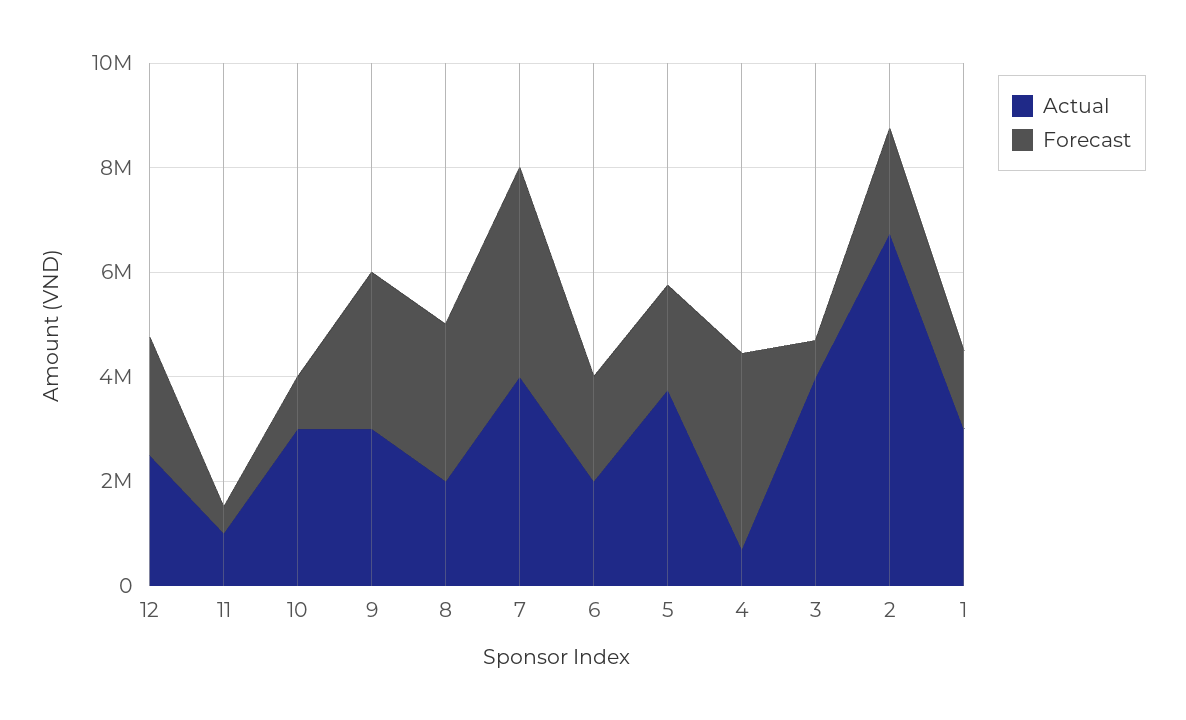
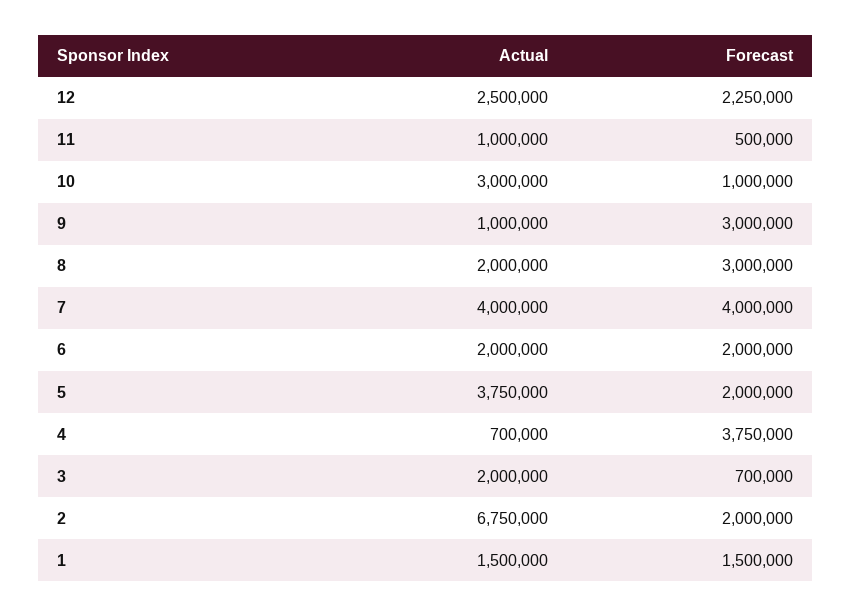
  {
    "Actual": {
      "12": 2500000,
      "11": 1000000,
      "10": 3000000,
-     "9": 3000000,
+     "9": 1000000,
      "8": 2000000,
      "7": 4000000,
      "6": 2000000,
      "5": 3750000,
      "4": 700000,
-     "3": 4000000,
+     "3": 2000000,
      "2": 6750000,
-     "1": 3000000
+     "1": 1500000
    },
    "Forecast": {
      "12": 2250000,
      "11": 500000,
      "10": 1000000,
      "9": 3000000,
      "8": 3000000,
      "7": 4000000,
      "6": 2000000,
      "5": 2000000,
      "4": 3750000,
      "3": 700000,
      "2": 2000000,
      "1": 1500000
    }
  }

